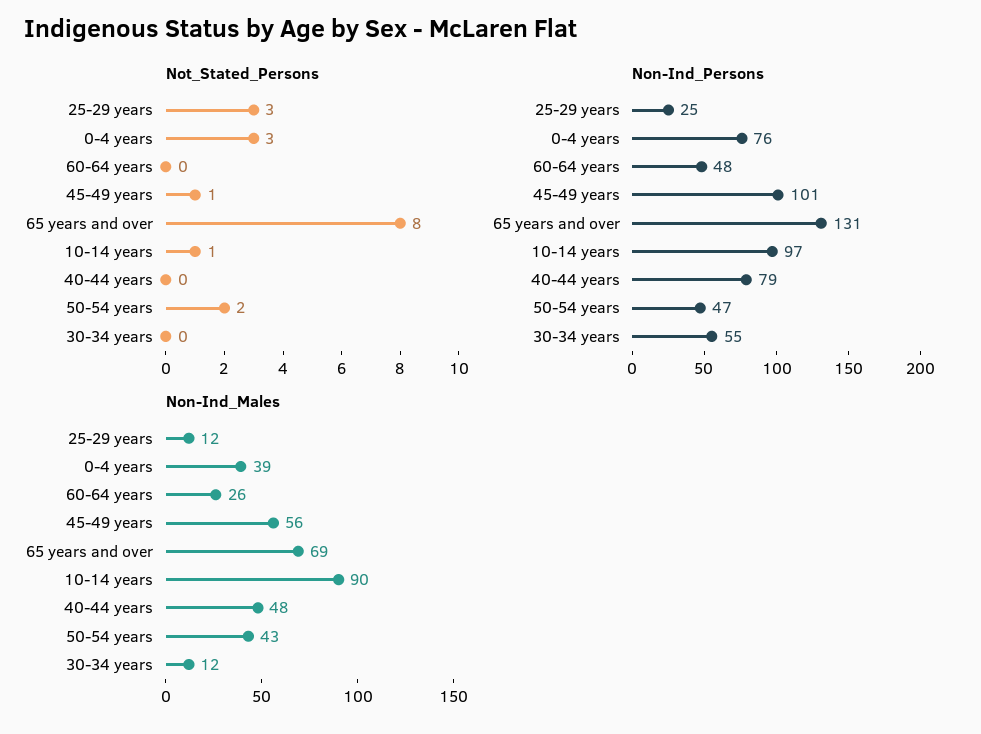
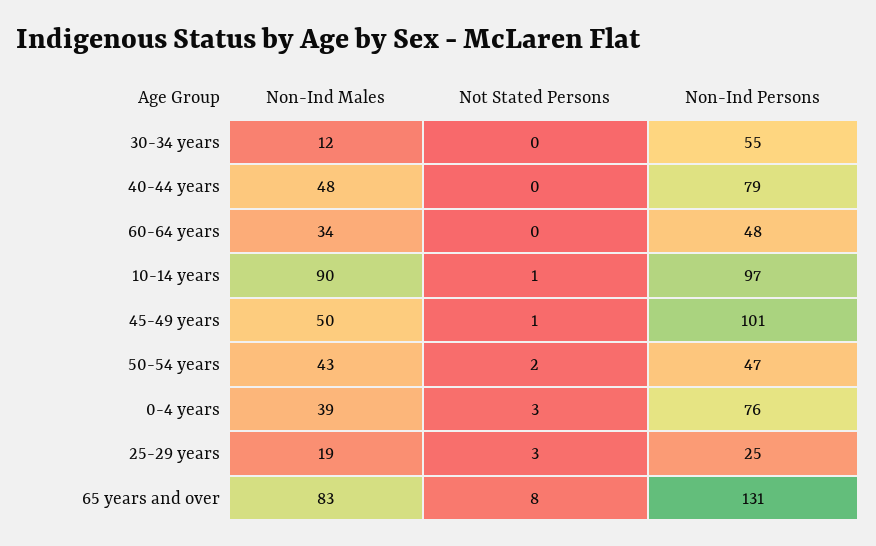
  {
    "Not_Stated_Persons": {
      "25-29 years": 3,
      "0-4 years": 3,
      "60-64 years": 0,
      "45-49 years": 1,
      "65 years and over": 8,
      "10-14 years": 1,
      "40-44 years": 0,
      "50-54 years": 2,
      "30-34 years": 0
    },
    "Non-Ind_Persons": {
      "25-29 years": 25,
      "0-4 years": 76,
      "60-64 years": 48,
      "45-49 years": 101,
      "65 years and over": 131,
      "10-14 years": 97,
      "40-44 years": 79,
      "50-54 years": 47,
      "30-34 years": 55
    },
    "Non-Ind_Males": {
-     "25-29 years": 12,
+     "25-29 years": 19,
      "0-4 years": 39,
-     "60-64 years": 26,
+     "60-64 years": 34,
-     "45-49 years": 56,
+     "45-49 years": 50,
-     "65 years and over": 69,
+     "65 years and over": 83,
      "10-14 years": 90,
      "40-44 years": 48,
      "50-54 years": 43,
      "30-34 years": 12
    }
  }

